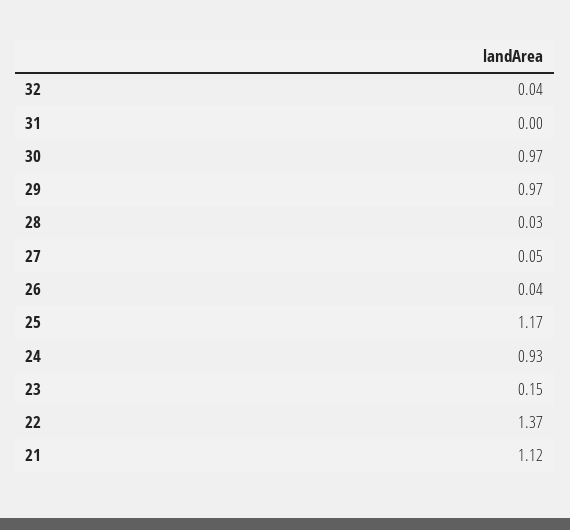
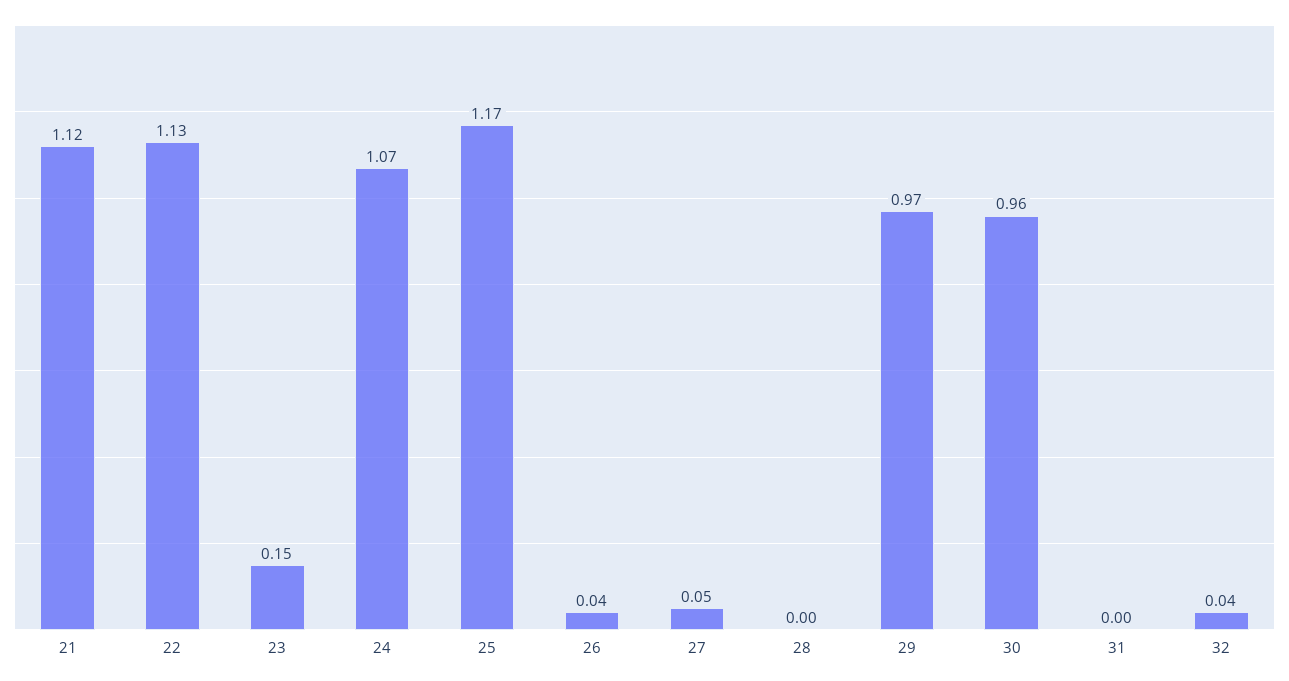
  {
    "32": 0.04,
    "31": 0,
-   "30": 0.97,
+   "30": 0.96,
    "29": 0.97,
-   "28": 0.03,
+   "28": 0,
    "27": 0.05,
    "26": 0.04,
    "25": 1.17,
-   "24": 0.93,
+   "24": 1.07,
    "23": 0.15,
-   "22": 1.37,
+   "22": 1.13,
    "21": 1.12
  }

